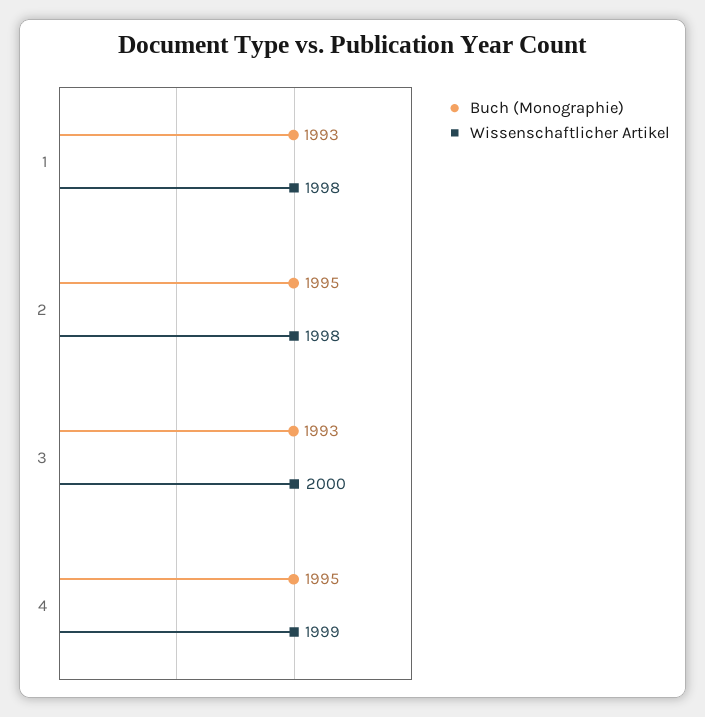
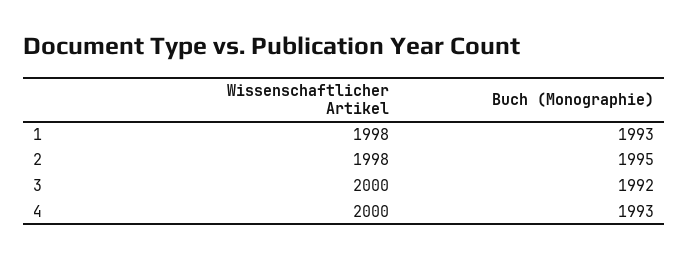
  {
    "Buch (Monographie)": {
      "1": 1993,
      "2": 1995,
-     "3": 1993,
+     "3": 1992,
-     "4": 1995
+     "4": 1993
    },
    "Wissenschaftlicher Artikel": {
      "1": 1998,
      "2": 1998,
      "3": 2000,
-     "4": 1999
+     "4": 2000
    }
  }

